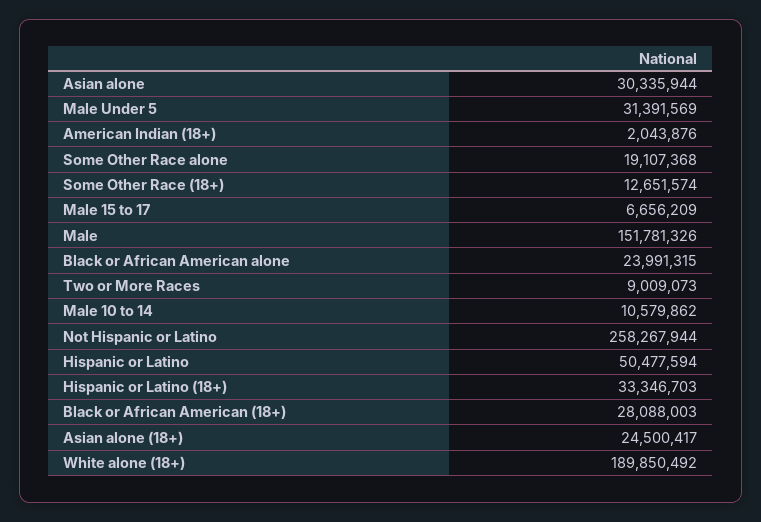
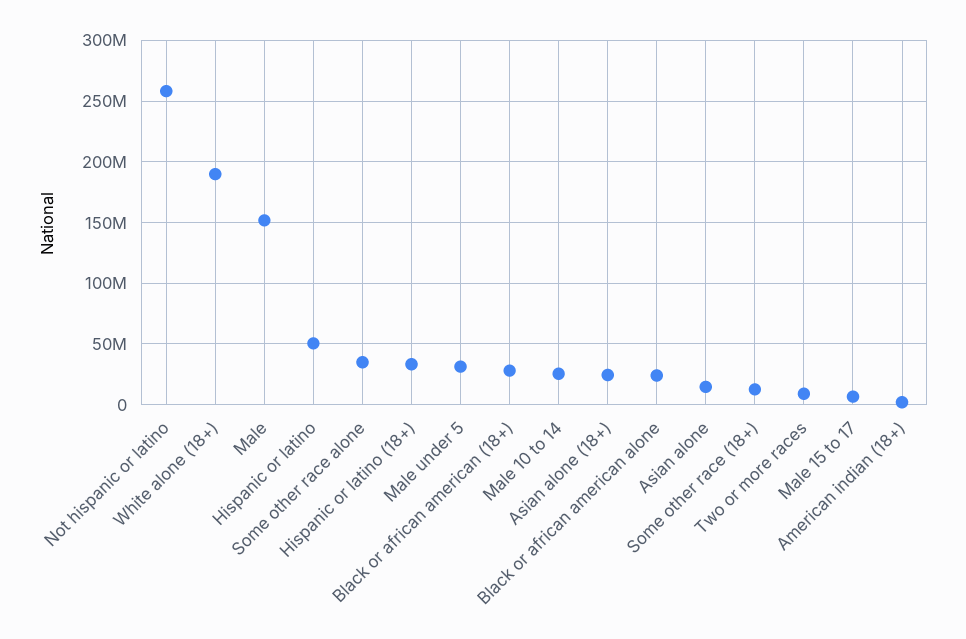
  {
-   "Asian alone": 30335944,
+   "Asian alone": 15000000,
    "Male Under 5": 31391569,
    "American Indian (18+)": 2043876,
-   "Some Other Race alone": 19107368,
+   "Some Other Race alone": 35000000,
    "Some Other Race (18+)": 12651574,
    "Male 15 to 17": 6656209,
    "Male": 151781326,
    "Black or African American alone": 23991315,
    "Two or More Races": 9009073,
-   "Male 10 to 14": 10579862,
+   "Male 10 to 14": 25000000,
    "Not Hispanic or Latino": 258267944,
    "Hispanic or Latino": 50477594,
    "Hispanic or Latino (18+)": 33346703,
    "Black or African American (18+)": 28088003,
    "Asian alone (18+)": 24500417,
    "White alone (18+)": 189850492
  }

